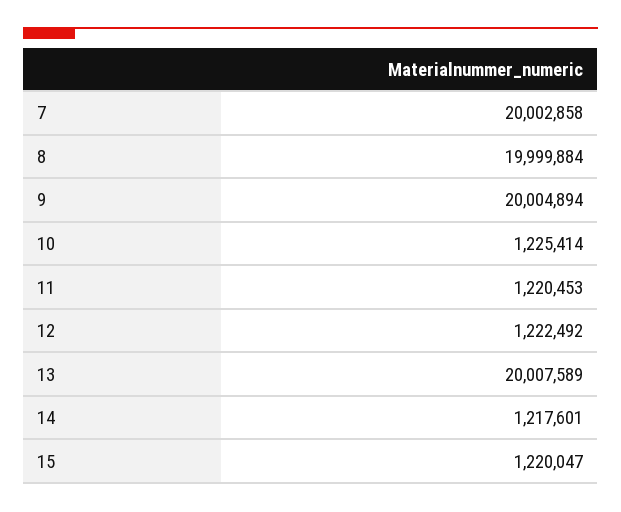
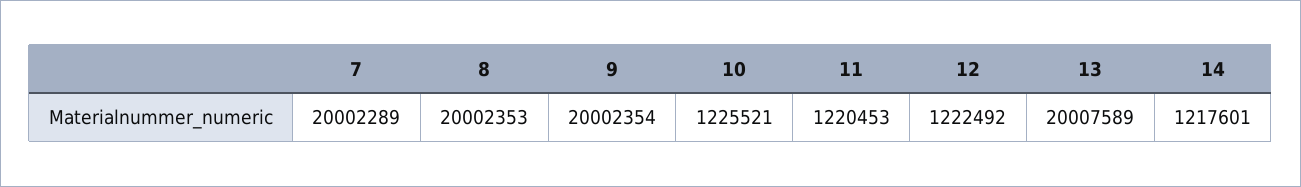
  {
-   "7": 20002858,
+   "7": 20002289,
-   "8": 19999884,
+   "8": 20002353,
-   "9": 20004894,
+   "9": 20002354,
-   "10": 1225414,
+   "10": 1225521,
    "11": 1220453,
    "12": 1222492,
    "13": 20007589,
-   "14": 1217601,
+   "14": 1217601
-   "15": 1220047
  }

